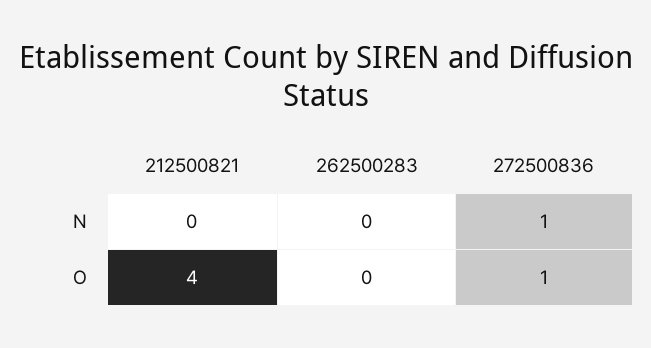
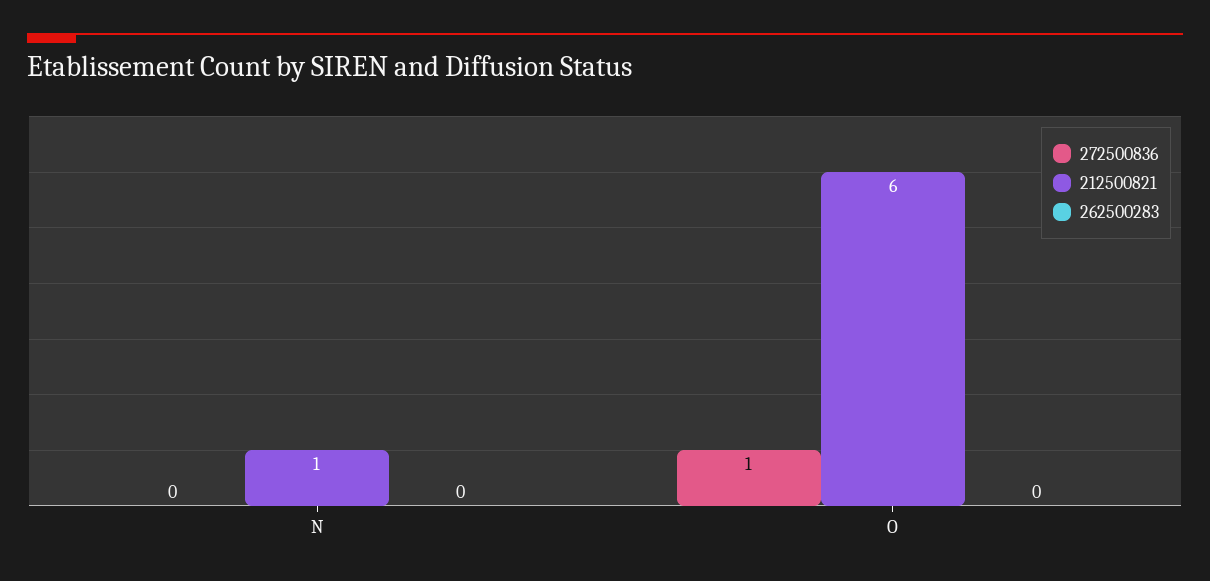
  {
    "212500821": {
-     "N": 0,
+     "N": 1,
-     "O": 4
+     "O": 6
    },
    "262500283": {
      "N": 0,
      "O": 0
    },
    "272500836": {
-     "N": 1,
+     "N": 0,
      "O": 1
    }
  }

